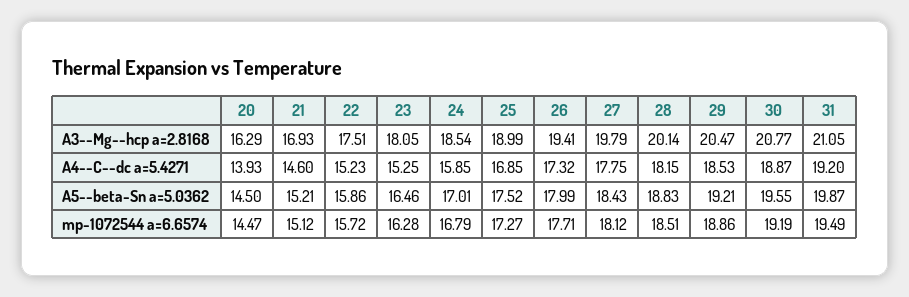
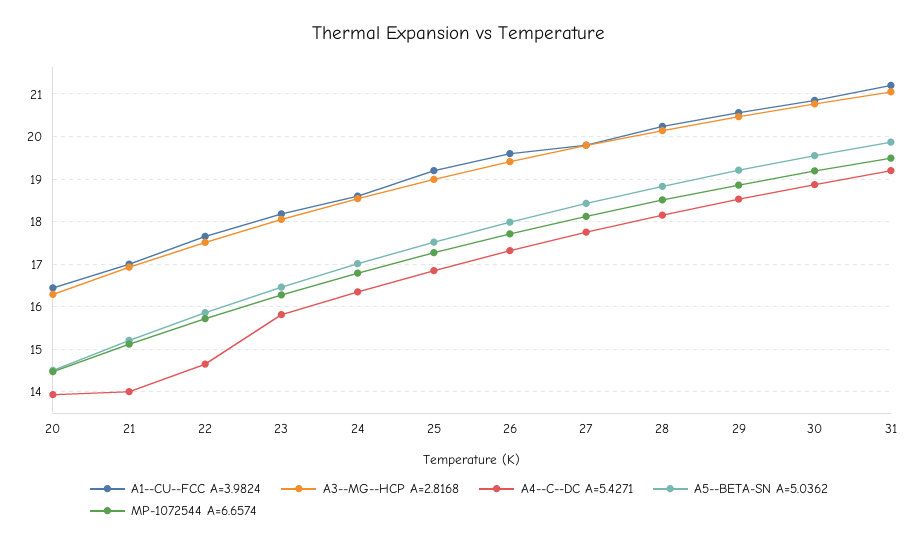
  {
    "A3--Mg--hcp a=2.8168": {
      "20": 16.29,
      "21": 16.93,
      "22": 17.51,
      "23": 18.05,
      "24": 18.54,
      "25": 18.99,
      "26": 19.41,
      "27": 19.79,
      "28": 20.14,
      "29": 20.47,
      "30": 20.77,
      "31": 21.05
    },
    "A4--C--dc a=5.4271": {
      "20": 13.93,
-     "21": 14.6,
+     "21": 14,
-     "22": 15.23,
+     "22": 14.6,
-     "23": 15.25,
+     "23": 15.8,
-     "24": 15.85,
+     "24": 16.4,
      "25": 16.85,
      "26": 17.32,
      "27": 17.75,
      "28": 18.15,
      "29": 18.53,
      "30": 18.87,
      "31": 19.2
    },
    "A5--beta-Sn a=5.0362": {
      "20": 14.5,
      "21": 15.21,
      "22": 15.86,
      "23": 16.46,
      "24": 17.01,
      "25": 17.52,
      "26": 17.99,
      "27": 18.43,
      "28": 18.83,
      "29": 19.21,
      "30": 19.55,
      "31": 19.87
    },
    "mp-1072544 a=6.6574": {
      "20": 14.47,
      "21": 15.12,
      "22": 15.72,
      "23": 16.28,
      "24": 16.79,
      "25": 17.27,
      "26": 17.71,
      "27": 18.12,
      "28": 18.51,
      "29": 18.86,
      "30": 19.19,
      "31": 19.49
-   }
+   },
+   "A1--CU--FCC A=3.9824": {
+     "20": 16.4,
+     "21": 17,
+     "22": 17.6,
+     "23": 18.2,
+     "24": 18.6,
+     "25": 19.2,
+     "26": 19.6,
+     "27": 19.8,
+     "28": 20.2,
+     "29": 20.6,
+     "30": 20.8,
+     "31": 21.2
+   }
  }

